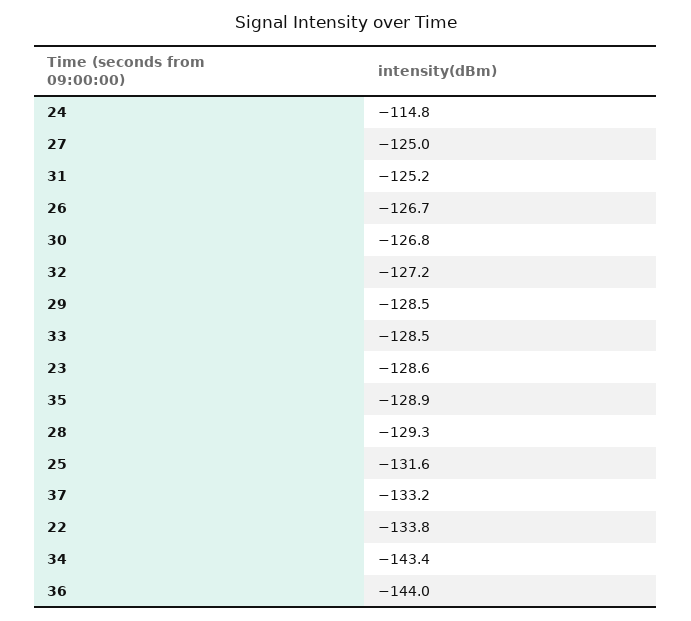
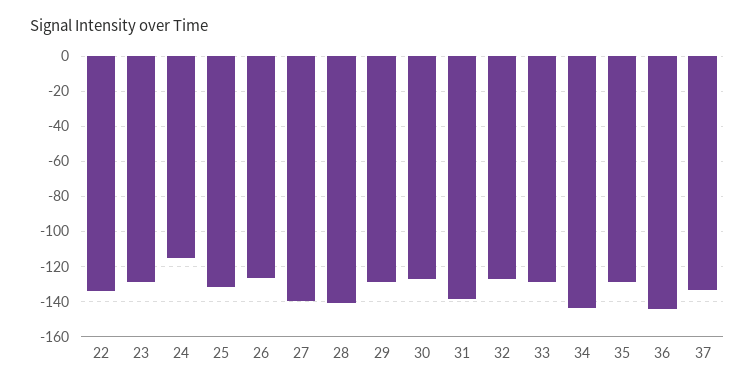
  {
    "24": -114.8,
-   "27": -125,
+   "27": -140,
-   "31": -125.2,
+   "31": -140,
    "26": -126.7,
    "30": -126.8,
    "32": -127.2,
    "29": -128.5,
    "33": -128.5,
    "23": -128.6,
    "35": -128.9,
-   "28": -129.3,
+   "28": -140,
    "25": -131.6,
    "37": -133.2,
    "22": -133.8,
    "34": -143.4,
    "36": -144
  }

